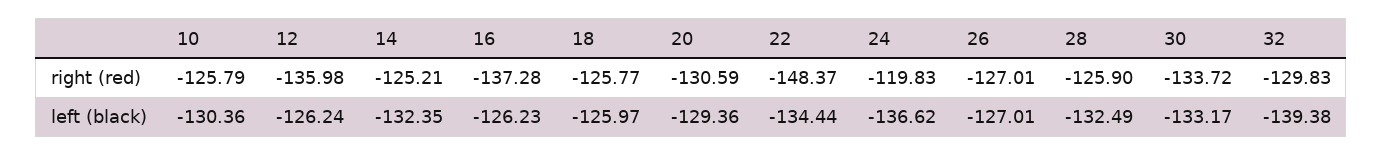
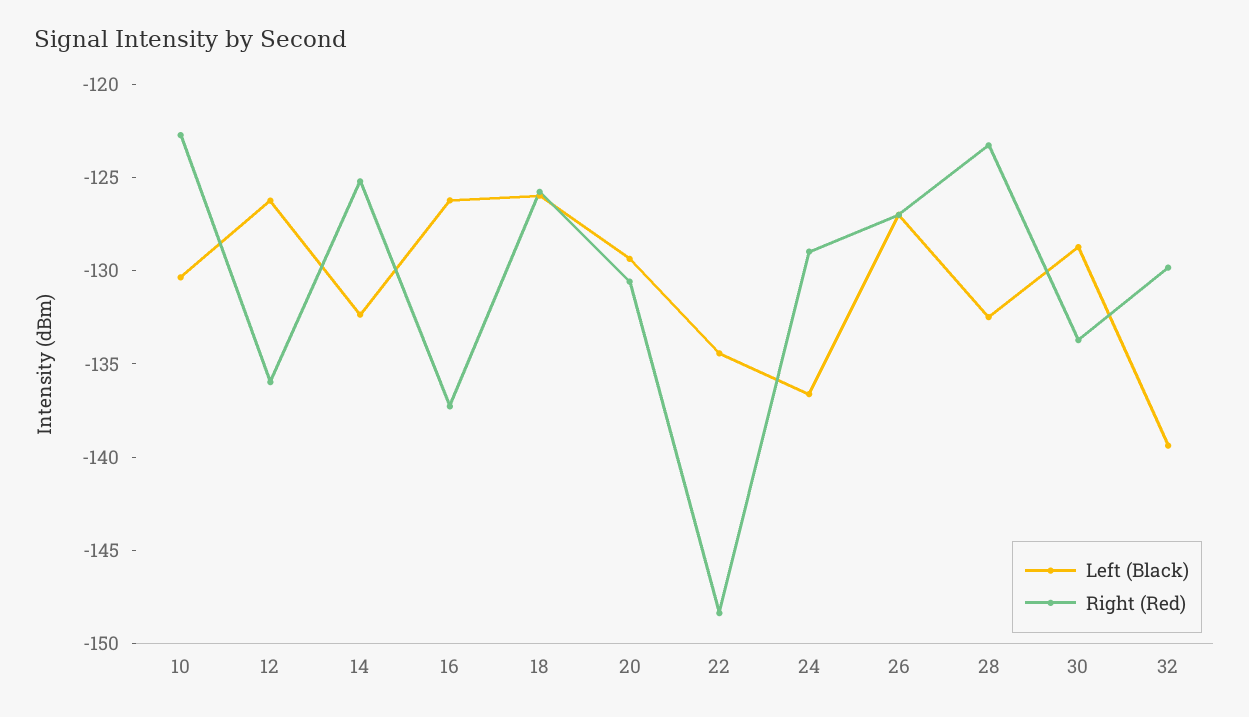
  {
    "right (red)": {
-     "10": -125.79,
+     "10": -123,
      "12": -135.98,
      "14": -125.21,
      "16": -137.28,
      "18": -125.77,
      "20": -130.59,
      "22": -148.37,
-     "24": -119.83,
+     "24": -129,
      "26": -127.01,
-     "28": -125.9,
+     "28": -123,
      "30": -133.72,
      "32": -129.83
    },
    "left (black)": {
      "10": -130.36,
      "12": -126.24,
      "14": -132.35,
      "16": -126.23,
      "18": -125.97,
      "20": -129.36,
      "22": -134.44,
      "24": -136.62,
      "26": -127.01,
      "28": -132.49,
-     "30": -133.17,
+     "30": -129,
      "32": -139.38
    }
  }

